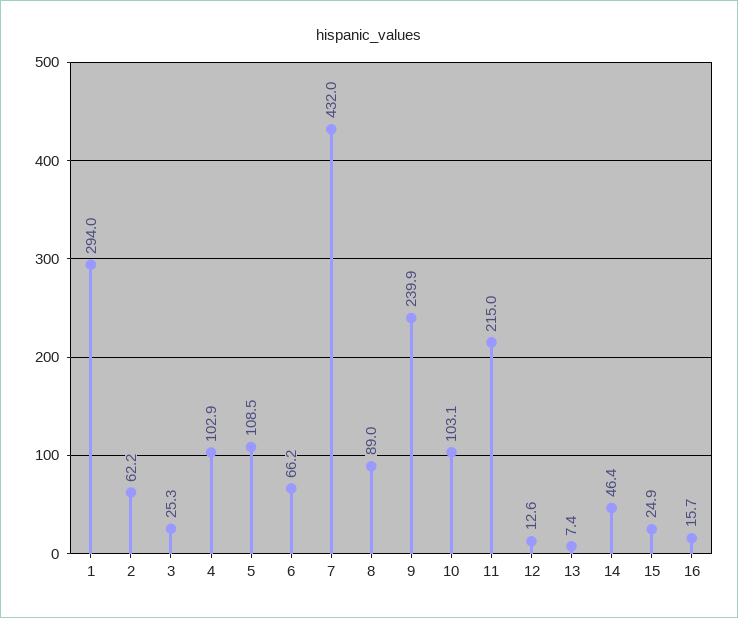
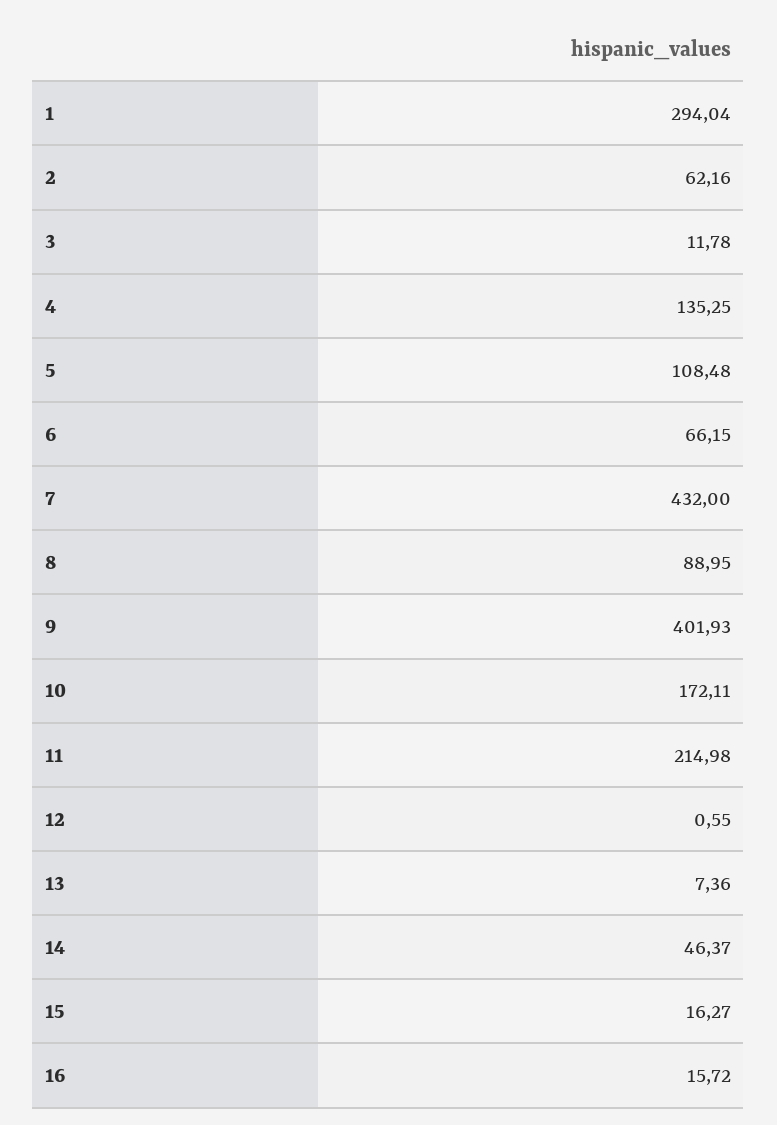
  {
    "1": 294.04,
    "2": 62.16,
-   "3": 25.3,
+   "3": 11.78,
-   "4": 102.9,
+   "4": 135.25,
    "5": 108.48,
    "6": 66.15,
    "7": 432,
    "8": 88.95,
-   "9": 239.9,
+   "9": 401.93,
-   "10": 103.1,
+   "10": 172.11,
    "11": 214.98,
-   "12": 12.6,
+   "12": 0.55,
    "13": 7.36,
    "14": 46.37,
-   "15": 24.9,
+   "15": 16.27,
    "16": 15.72
  }

